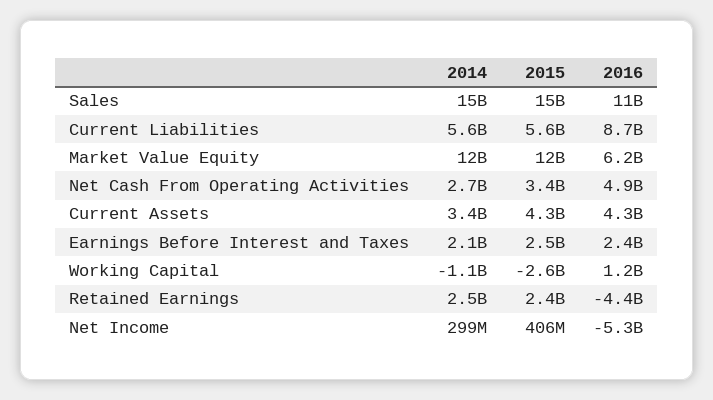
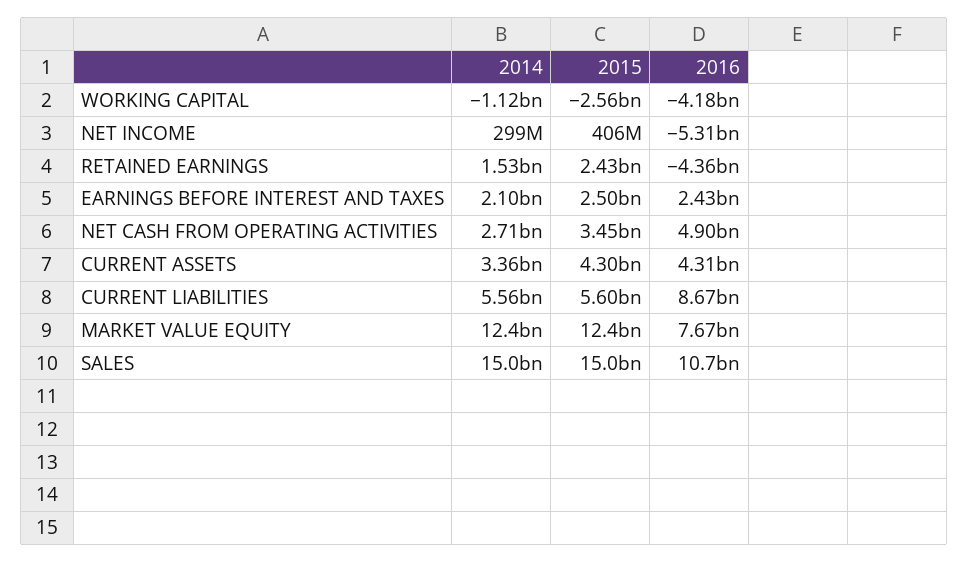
  {
    "2014": {
      "Sales": 15000000000,
      "Current Liabilities": 5560000000,
      "Market Value Equity": 12400000000,
      "Net Cash From Operating Activities": 2710000000,
      "Current Assets": 3360000000,
      "Earnings Before Interest and Taxes": 2100000000,
      "Working Capital": -1120000000,
-     "Retained Earnings": 2500000000,
+     "Retained Earnings": 1530000000,
      "Net Income": 299000000
    },
    "2015": {
      "Sales": 15000000000,
      "Current Liabilities": 5600000000,
      "Market Value Equity": 12400000000,
      "Net Cash From Operating Activities": 3450000000,
      "Current Assets": 4300000000,
      "Earnings Before Interest and Taxes": 2500000000,
      "Working Capital": -2560000000,
      "Retained Earnings": 2430000000,
      "Net Income": 406000000
    },
    "2016": {
      "Sales": 10700000000,
      "Current Liabilities": 8670000000,
-     "Market Value Equity": 6200000000,
+     "Market Value Equity": 7670000000,
      "Net Cash From Operating Activities": 4900000000,
      "Current Assets": 4310000000,
      "Earnings Before Interest and Taxes": 2430000000,
-     "Working Capital": 1200000000,
+     "Working Capital": -4180000000,
      "Retained Earnings": -4360000000,
      "Net Income": -5310000000
    }
  }

